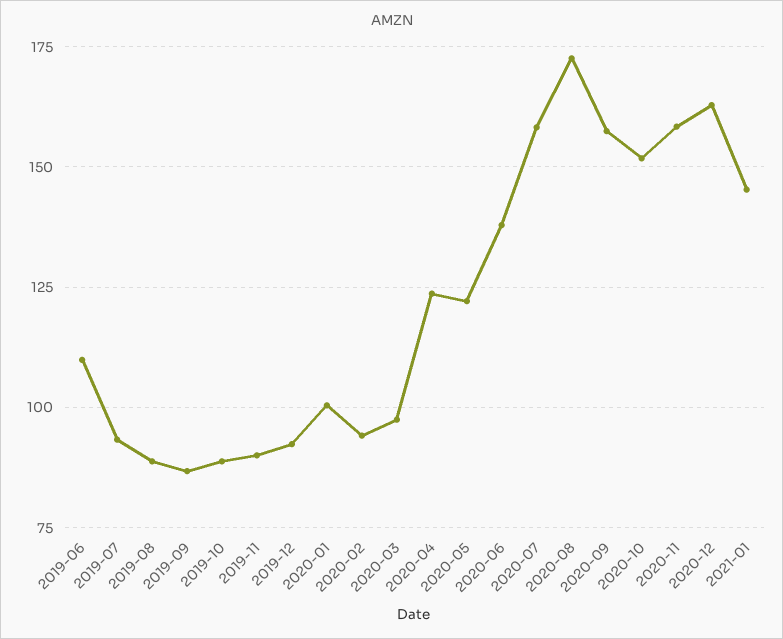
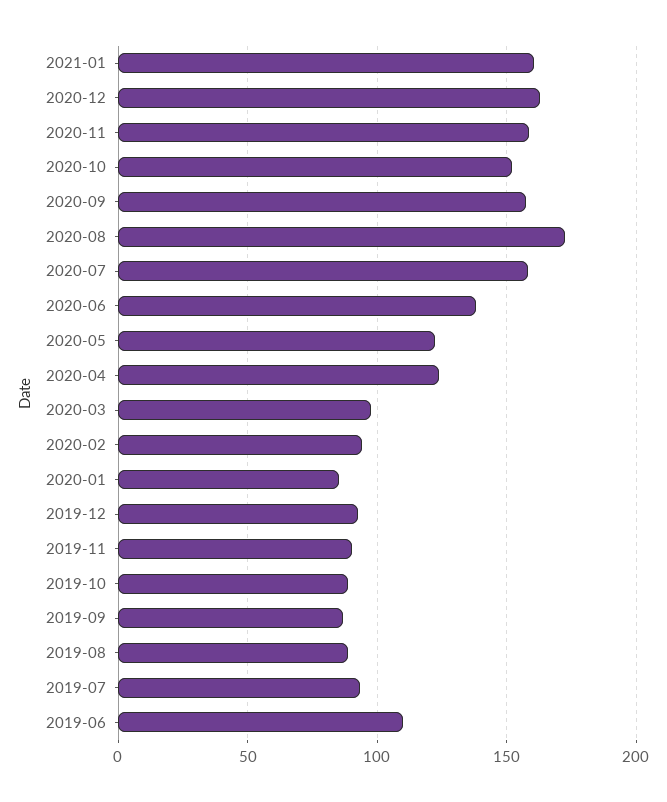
  {
    "2019-06": 110,
    "2019-07": 92.5,
    "2019-08": 90,
    "2019-09": 87.5,
    "2019-10": 90,
    "2019-11": 90,
    "2019-12": 92.5,
-   "2020-01": 100,
+   "2020-01": 85,
    "2020-02": 95,
    "2020-03": 97.5,
    "2020-04": 122.5,
    "2020-05": 122.5,
    "2020-06": 137.5,
    "2020-07": 157.5,
    "2020-08": 172.5,
    "2020-09": 157.5,
    "2020-10": 152.5,
    "2020-11": 157.5,
    "2020-12": 162.5,
-   "2021-01": 145
+   "2021-01": 160
  }

